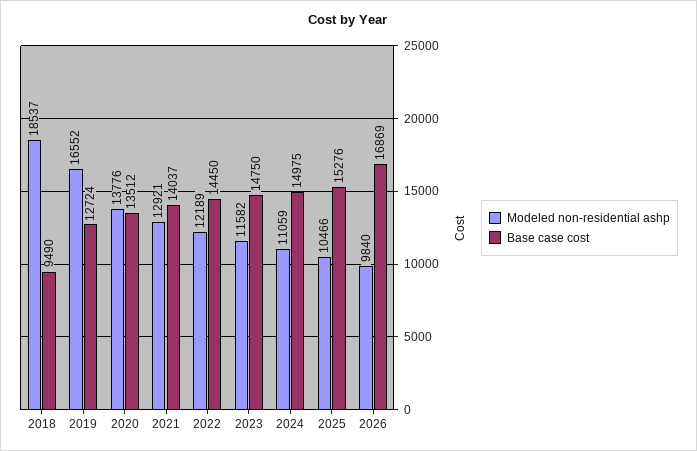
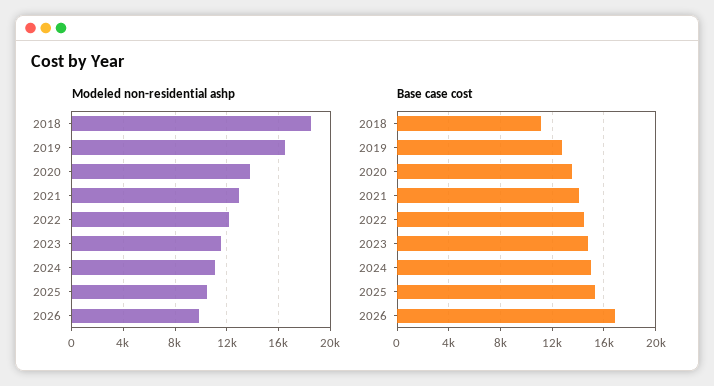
  {
    "Modeled non-residential ashp": {
      "2018": 18537,
      "2019": 16552,
      "2020": 13776,
      "2021": 12921,
      "2022": 12189,
      "2023": 11582,
      "2024": 11059,
      "2025": 10466,
      "2026": 9840
    },
    "Base case cost": {
-     "2018": 9490,
+     "2018": 11000,
      "2019": 12724,
      "2020": 13512,
      "2021": 14037,
      "2022": 14450,
      "2023": 14750,
      "2024": 14975,
      "2025": 15276,
      "2026": 16869
    }
  }

